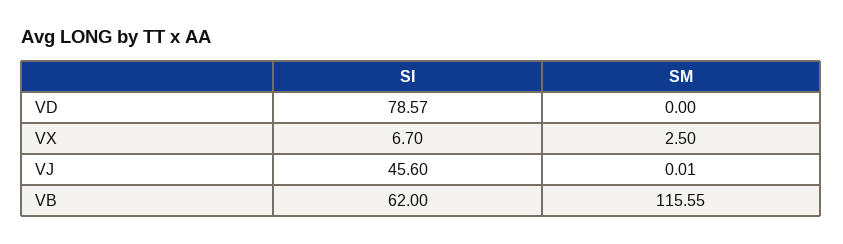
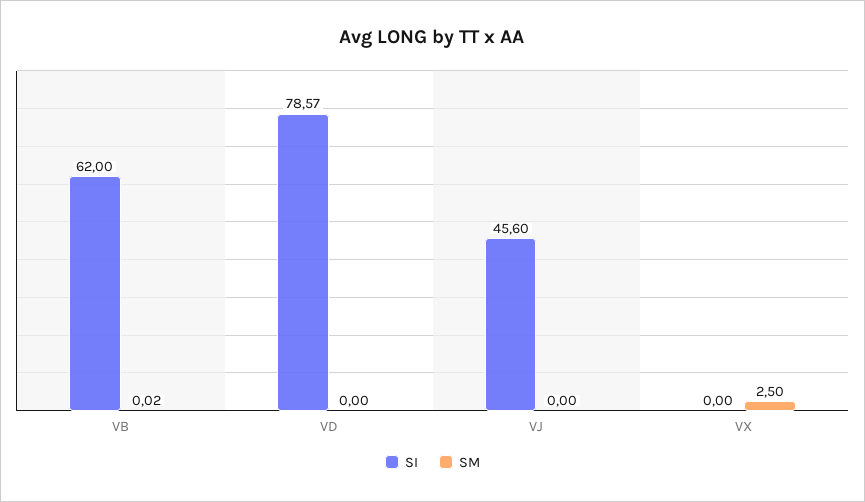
  {
    "SI": {
      "VD": 78.57,
-     "VX": 6.7,
+     "VX": 0,
      "VJ": 45.6,
      "VB": 62
    },
    "SM": {
      "VD": 0,
      "VX": 2.5,
-     "VJ": 0.01,
+     "VJ": 0,
-     "VB": 115.55
+     "VB": 0.02
    }
  }

